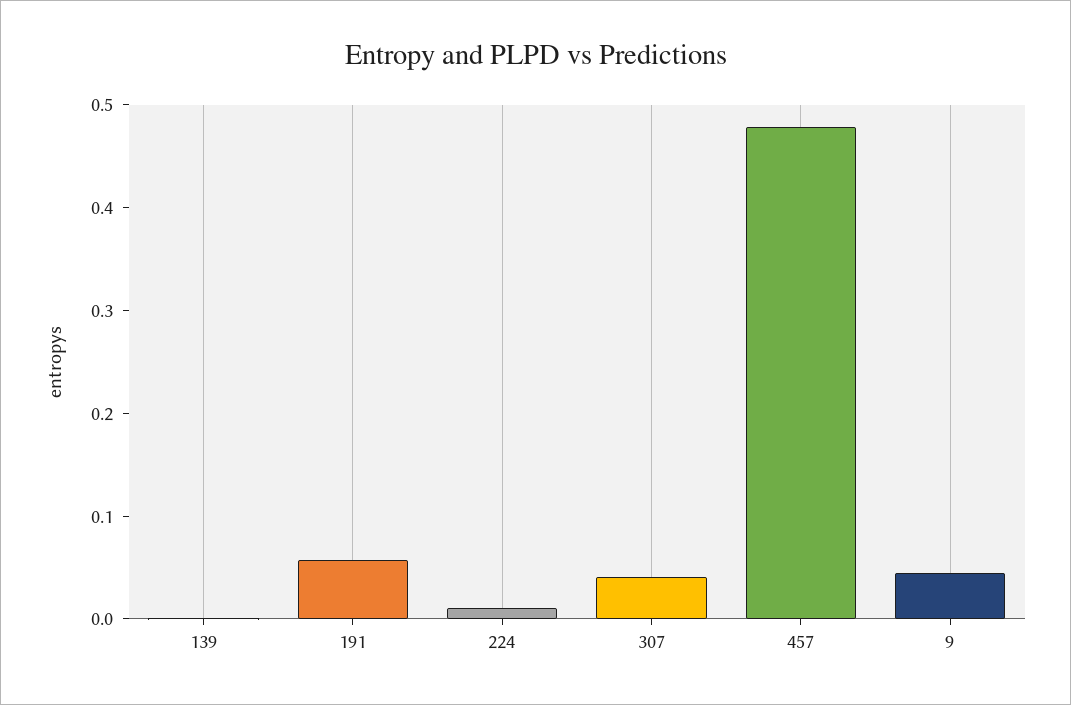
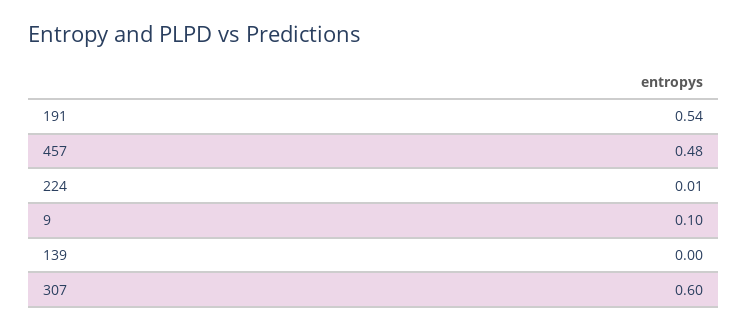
  {
    "139": 0,
-   "191": 0.06,
+   "191": 0.54,
    "224": 0.01,
-   "307": 0.04,
+   "307": 0.6,
    "457": 0.48,
-   "9": 0.04
+   "9": 0.1
  }

